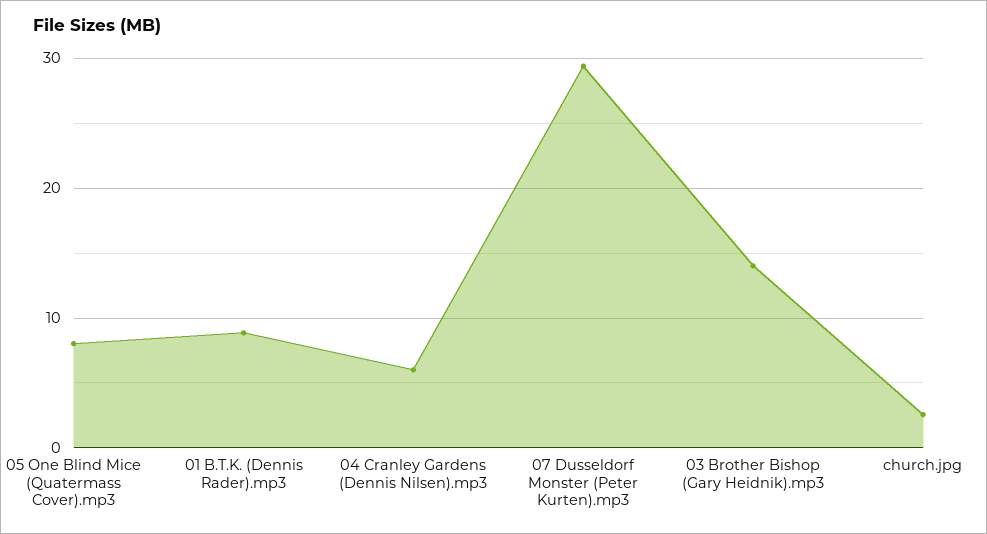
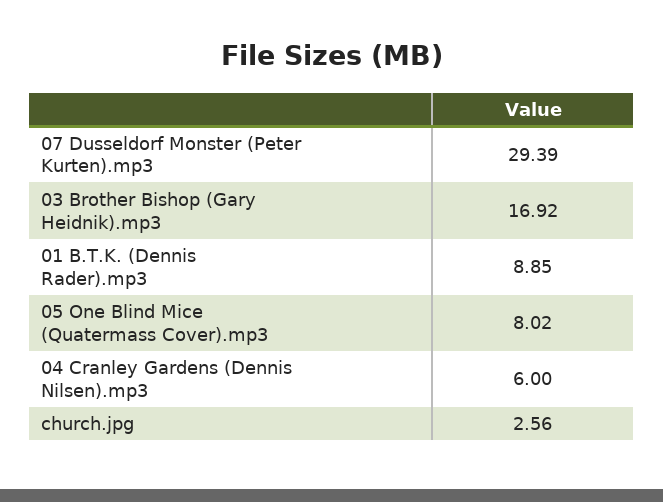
  {
    "05 One Blind Mice (Quatermass Cover).mp3": 8.02,
    "01 B.T.K. (Dennis Rader).mp3": 8.85,
    "04 Cranley Gardens (Dennis Nilsen).mp3": 6,
    "07 Dusseldorf Monster (Peter Kurten).mp3": 29.39,
-   "03 Brother Bishop (Gary Heidnik).mp3": 14,
+   "03 Brother Bishop (Gary Heidnik).mp3": 16.92,
    "church.jpg": 2.56
  }

